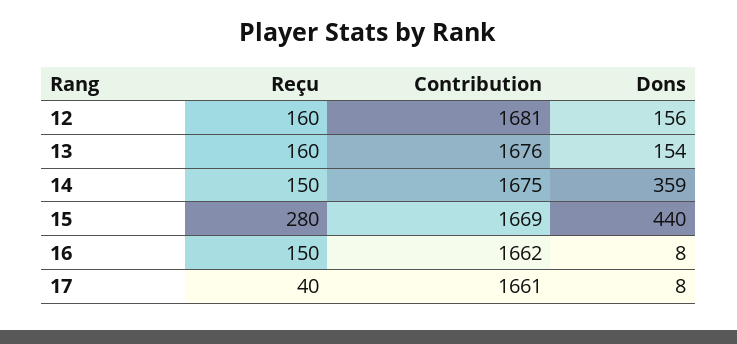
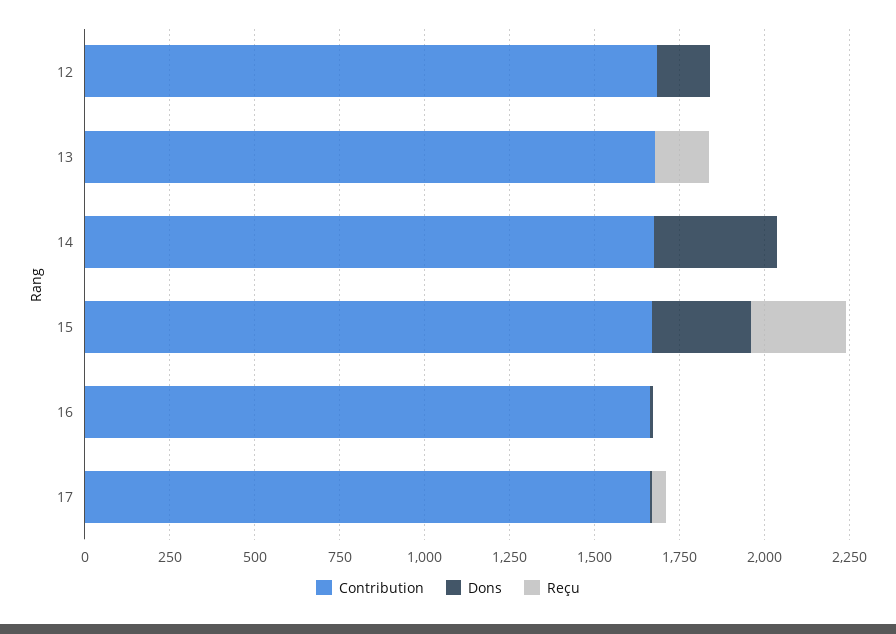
  {
    "Reçu": {
-     "12": 160,
+     "12": 0,
      "13": 160,
-     "14": 150,
+     "14": 0,
      "15": 280,
-     "16": 150,
+     "16": 0,
      "17": 40
    },
    "Contribution": {
      "12": 1681,
      "13": 1676,
      "14": 1675,
      "15": 1669,
      "16": 1662,
      "17": 1661
    },
    "Dons": {
      "12": 156,
-     "13": 154,
+     "13": 0,
      "14": 359,
-     "15": 440,
+     "15": 300,
      "16": 8,
      "17": 8
    }
  }

